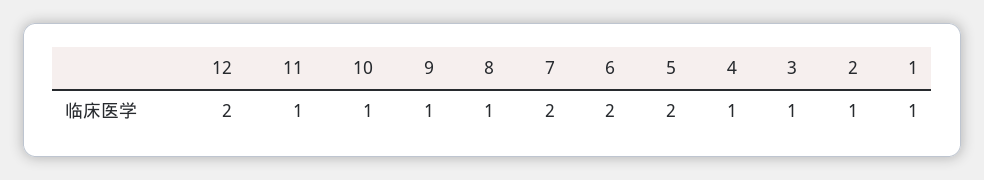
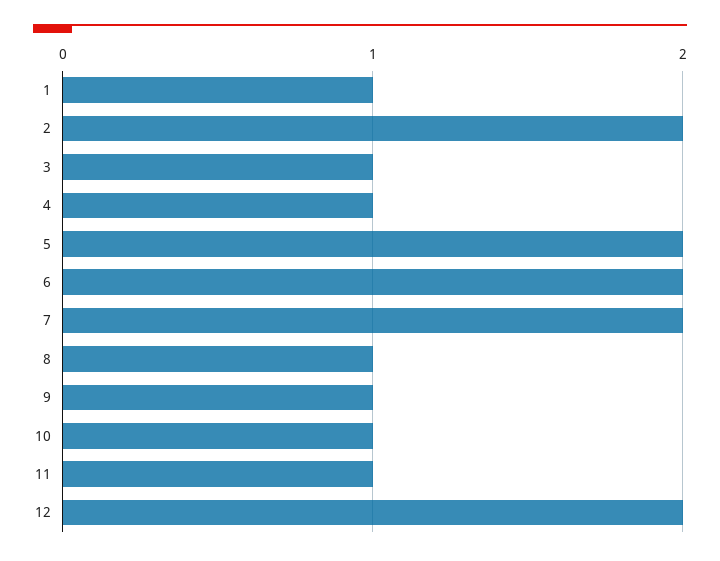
  {
    "12": 2,
    "11": 1,
    "10": 1,
    "9": 1,
    "8": 1,
    "7": 2,
    "6": 2,
    "5": 2,
    "4": 1,
    "3": 1,
-   "2": 1,
+   "2": 2,
    "1": 1
  }

